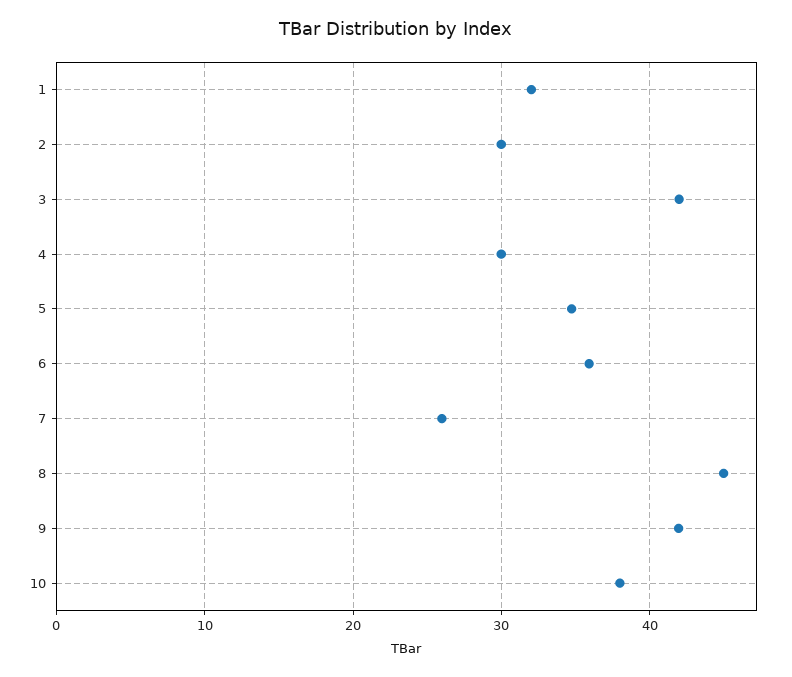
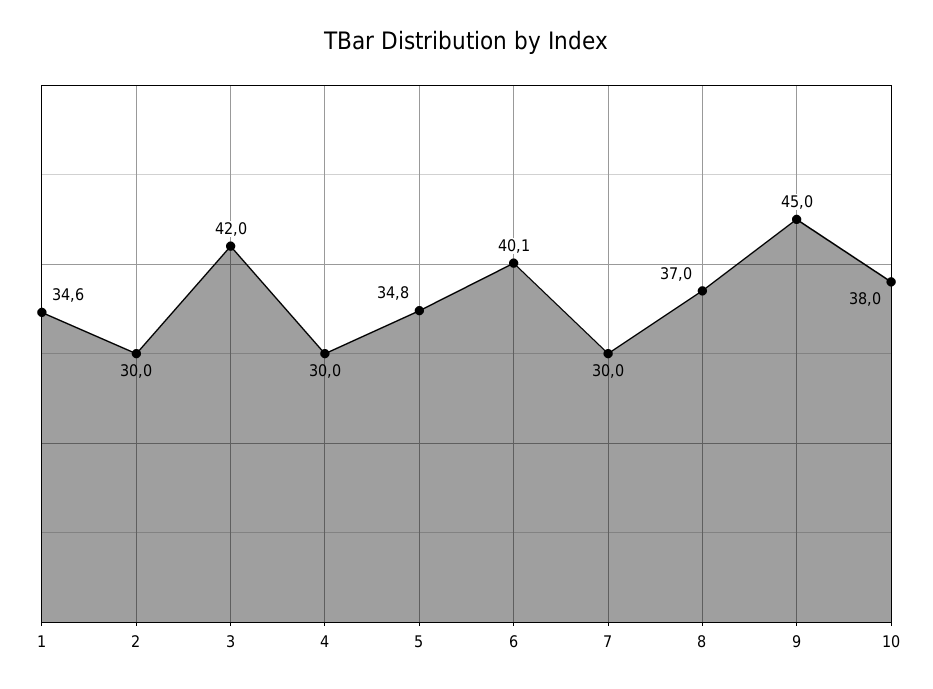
  {
-   "1": 32,
+   "1": 34.6,
    "2": 30,
    "3": 42,
    "4": 30,
    "5": 34.8,
-   "6": 36,
+   "6": 40.1,
-   "7": 26,
+   "7": 30,
-   "8": 45,
+   "8": 37,
-   "9": 42,
+   "9": 45,
    "10": 38
  }

